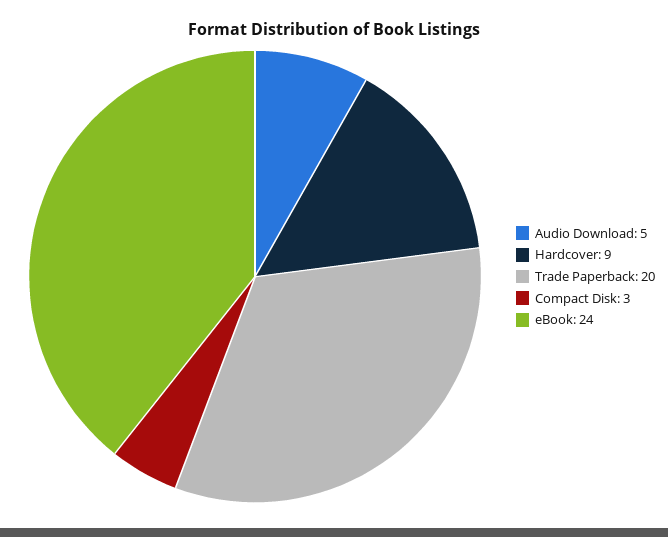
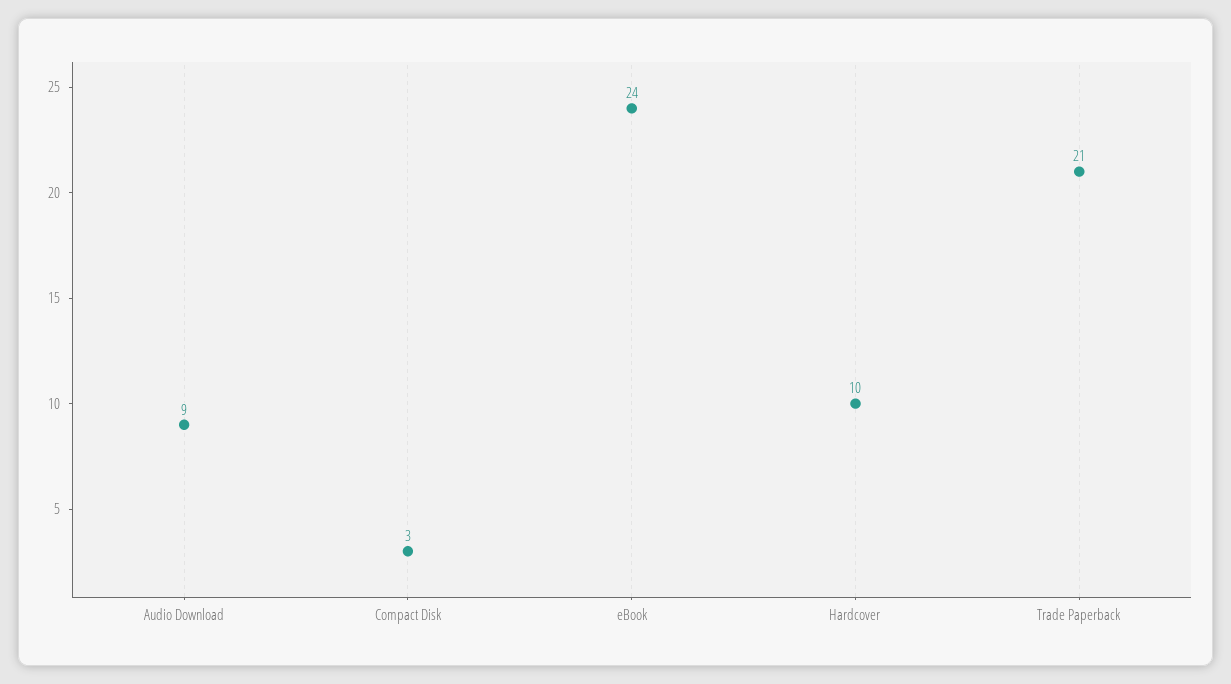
  {
-   "Audio Download": 5,
+   "Audio Download": 9,
-   "Hardcover": 9,
+   "Hardcover": 10,
-   "Trade Paperback": 20,
+   "Trade Paperback": 21,
    "Compact Disk": 3,
    "eBook": 24
  }

